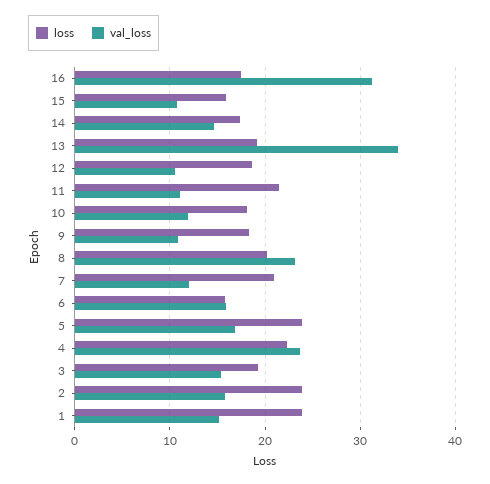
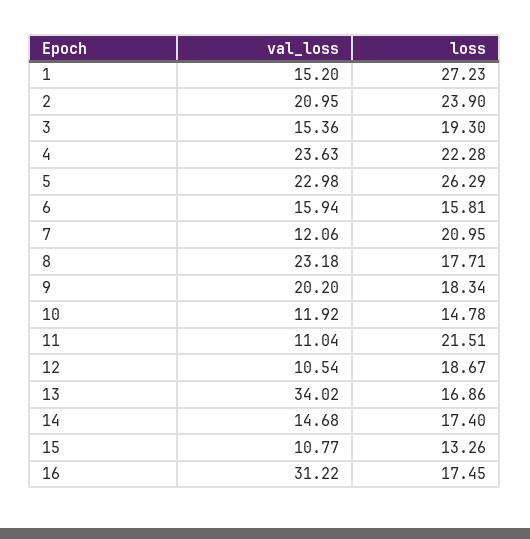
  {
    "loss": {
      "16": 17.45,
-     "15": 16,
+     "15": 13.26,
      "14": 17.4,
-     "13": 19,
+     "13": 16.86,
      "12": 18.67,
      "11": 21.51,
-     "10": 18,
+     "10": 14.78,
      "9": 18.34,
-     "8": 20,
+     "8": 17.71,
      "7": 20.95,
      "6": 15.81,
-     "5": 24,
+     "5": 26.29,
      "4": 22.28,
      "3": 19.3,
      "2": 23.9,
-     "1": 24
+     "1": 27.23
    },
    "val_loss": {
      "16": 31.22,
      "15": 10.77,
      "14": 14.68,
      "13": 34.02,
      "12": 10.54,
      "11": 11.04,
      "10": 11.92,
-     "9": 11,
+     "9": 20.2,
      "8": 23.18,
      "7": 12.06,
      "6": 15.94,
-     "5": 17,
+     "5": 22.98,
      "4": 23.63,
      "3": 15.36,
-     "2": 16,
+     "2": 20.95,
      "1": 15.2
    }
  }

